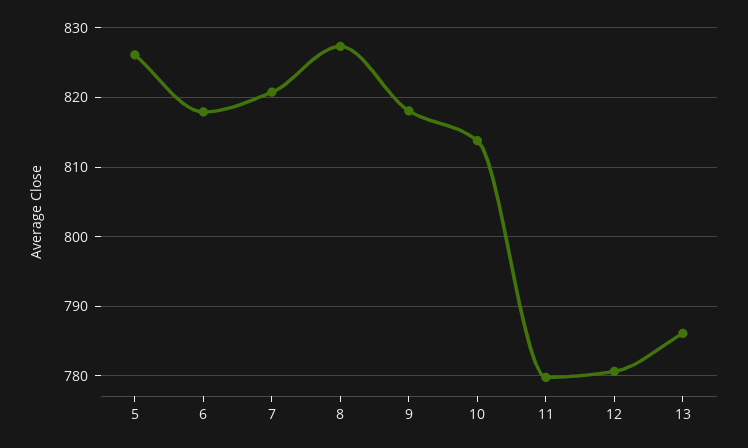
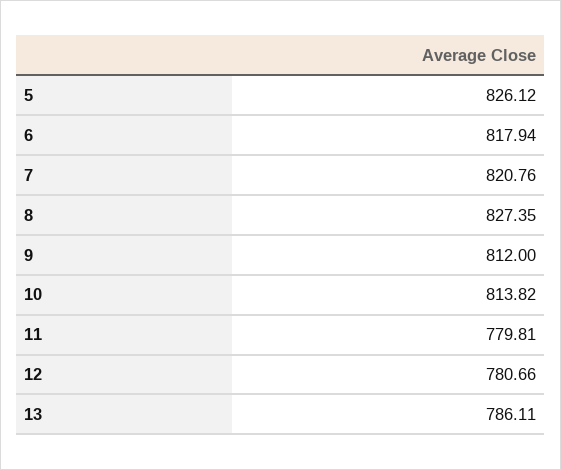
  {
    "5": 826.12,
    "6": 817.94,
    "7": 820.76,
    "8": 827.35,
-   "9": 818,
+   "9": 812,
    "10": 813.82,
    "11": 779.81,
    "12": 780.66,
    "13": 786.11
  }

